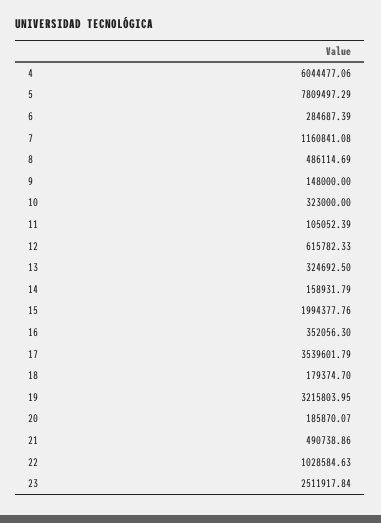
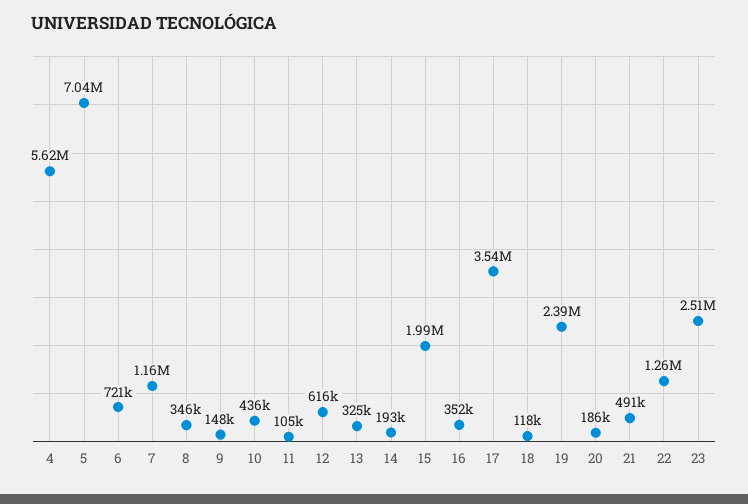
  {
-   "4": 6044477.06,
+   "4": 5620000,
-   "5": 7809497.29,
+   "5": 7040000,
-   "6": 284687.39,
+   "6": 721000,
    "7": 1160841.08,
-   "8": 486114.69,
+   "8": 346000,
    "9": 148000,
-   "10": 323000,
+   "10": 436000,
    "11": 105052.39,
    "12": 615782.33,
    "13": 324692.5,
-   "14": 158931.79,
+   "14": 193000,
    "15": 1994377.76,
    "16": 352056.3,
    "17": 3539601.79,
-   "18": 179374.7,
+   "18": 118000,
-   "19": 3215803.95,
+   "19": 2390000,
    "20": 185870.07,
    "21": 490738.86,
-   "22": 1028584.63,
+   "22": 1260000,
    "23": 2511917.84
  }

